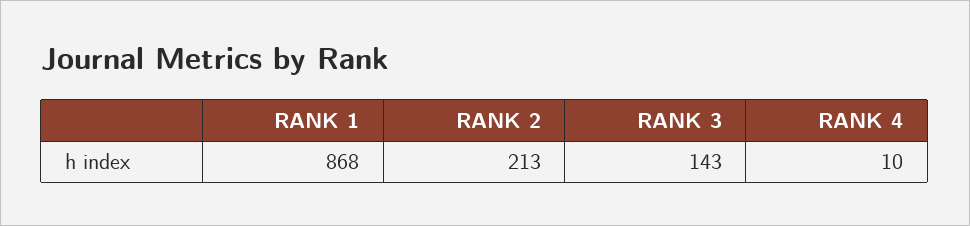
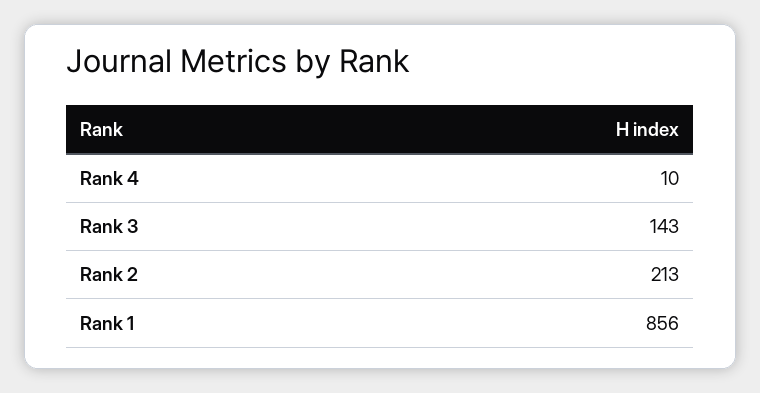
  {
-   "RANK 1": 868,
+   "RANK 1": 856,
    "RANK 2": 213,
    "RANK 3": 143,
    "RANK 4": 10
  }

